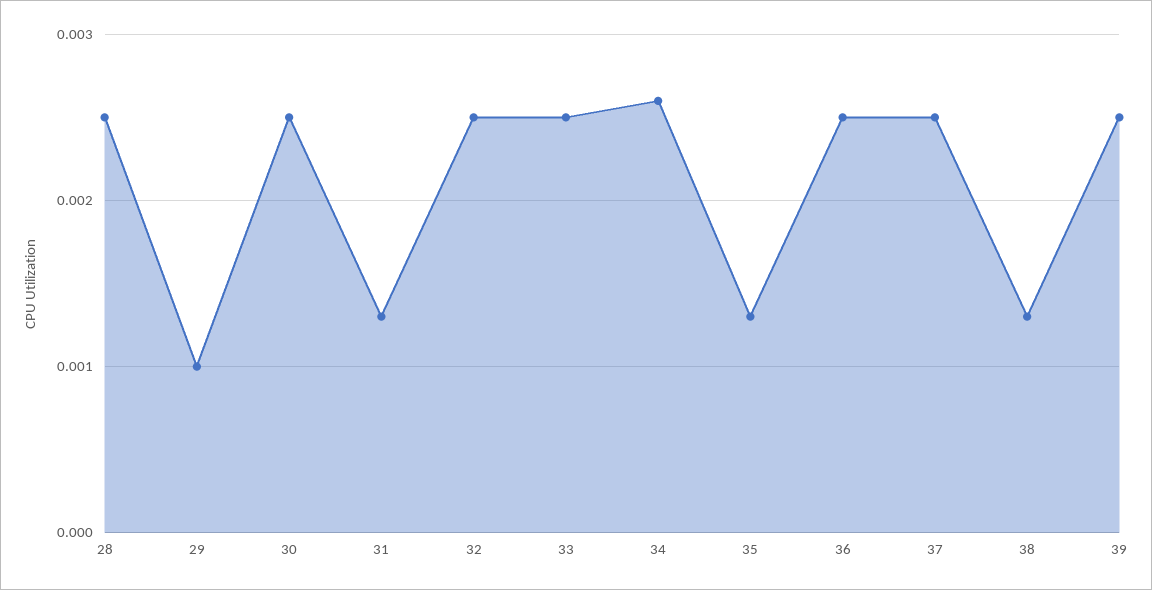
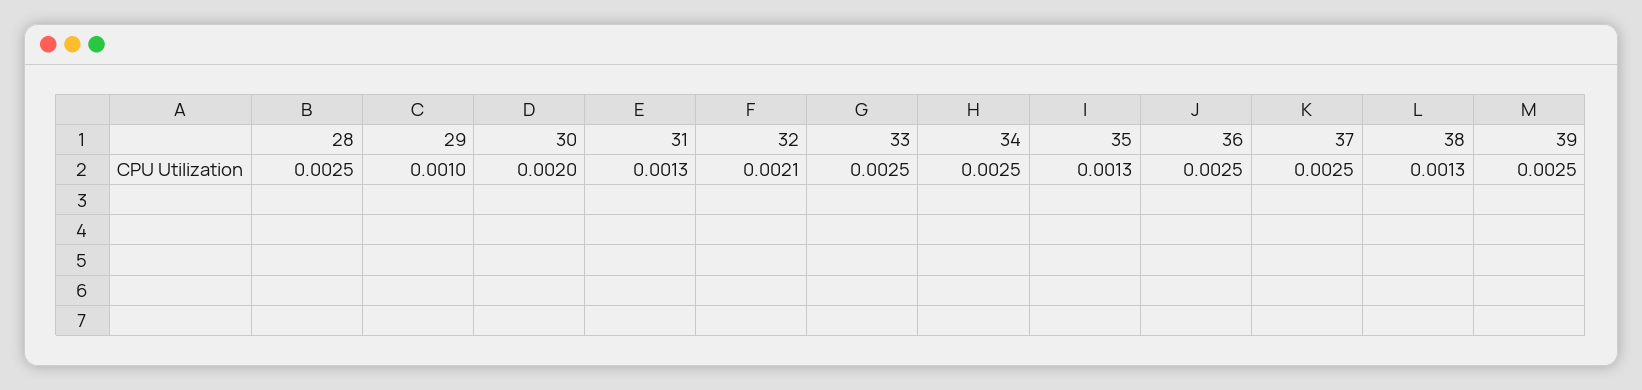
  {
    "28": 0.0025,
    "29": 0.001,
-   "30": 0.0025,
+   "30": 0.002,
    "31": 0.0013,
-   "32": 0.0025,
+   "32": 0.0021,
    "33": 0.0025,
-   "34": 0.0026,
+   "34": 0.0025,
    "35": 0.0013,
    "36": 0.0025,
    "37": 0.0025,
    "38": 0.0013,
    "39": 0.0025
  }

